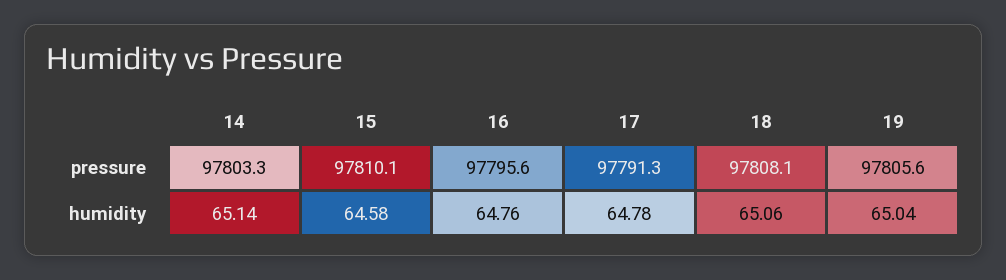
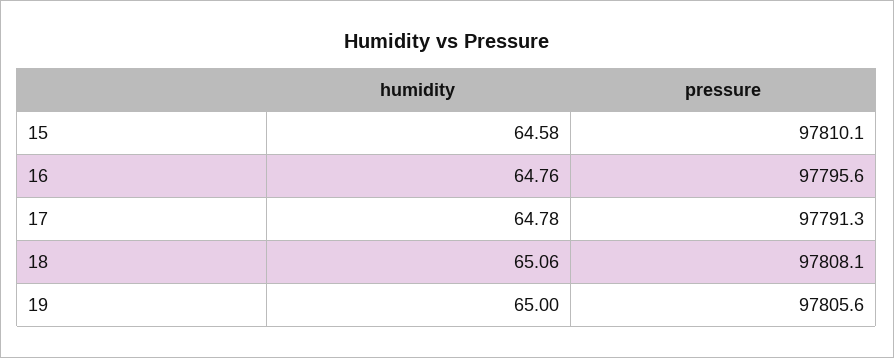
  {
-   "14": {
-     "pressure": 97803.3,
-     "humidity": 65.14
-   },
    "15": {
      "pressure": 97810.1,
      "humidity": 64.58
    },
    "16": {
      "pressure": 97795.6,
      "humidity": 64.76
    },
    "17": {
      "pressure": 97791.3,
      "humidity": 64.78
    },
    "18": {
      "pressure": 97808.1,
      "humidity": 65.06
    },
    "19": {
      "pressure": 97805.6,
-     "humidity": 65.04
+     "humidity": 65
    }
  }

